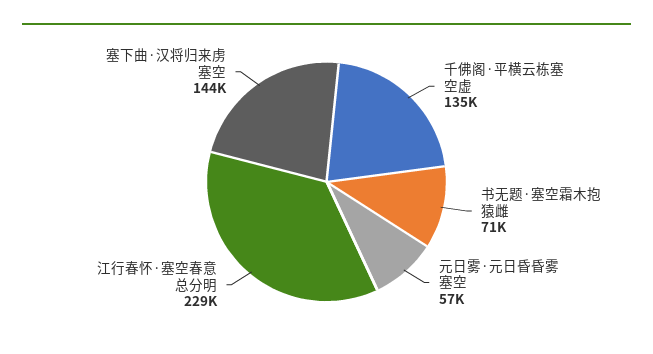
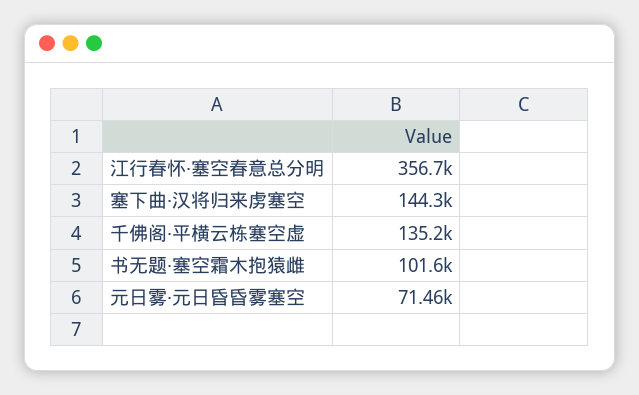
  {
    "千佛阁·平横云栋塞空虚": 135200,
-   "书无题·塞空霜木抱猿雌": 71000,
+   "书无题·塞空霜木抱猿雌": 101600,
-   "元日雾·元日昏昏雾塞空": 57000,
+   "元日雾·元日昏昏雾塞空": 71460,
-   "江行春怀·塞空春意总分明": 229000,
+   "江行春怀·塞空春意总分明": 356700,
    "塞下曲·汉将归来虏塞空": 144300
  }

